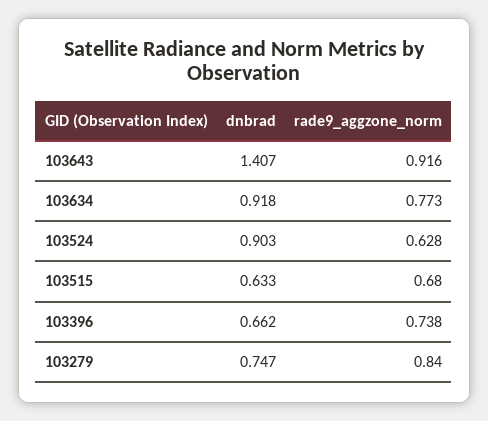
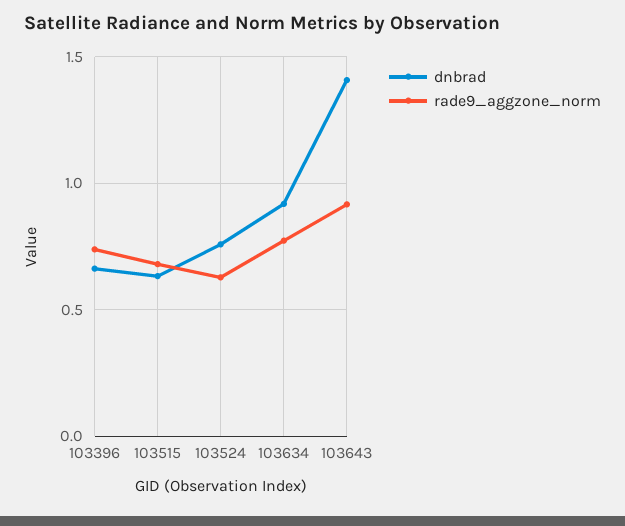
  {
    "dnbrad": {
      "103643": 1.407,
      "103634": 0.918,
-     "103524": 0.903,
+     "103524": 0.75,
      "103515": 0.633,
-     "103396": 0.662,
+     "103396": 0.662
-     "103279": 0.747
    },
    "rade9_aggzone_norm": {
      "103643": 0.916,
      "103634": 0.773,
      "103524": 0.628,
      "103515": 0.68,
-     "103396": 0.738,
+     "103396": 0.738
-     "103279": 0.84
    }
  }

